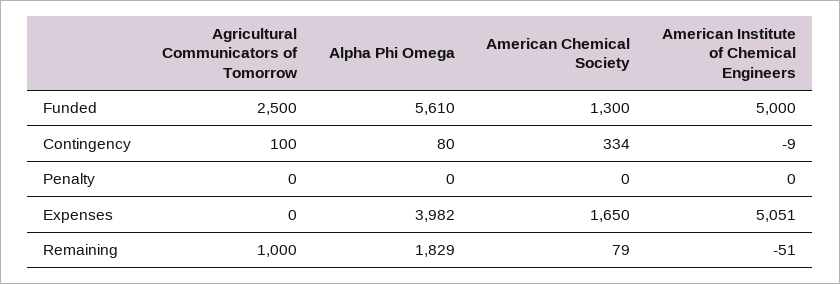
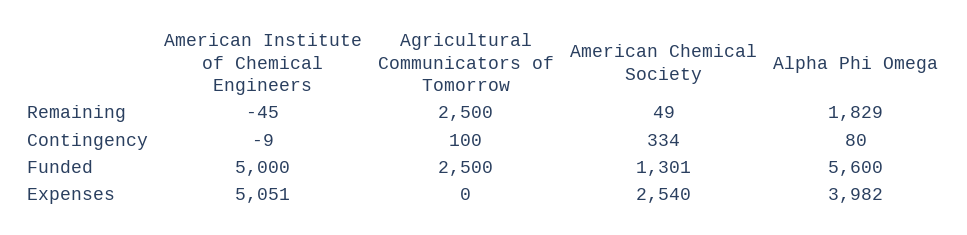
  {
    "Agricultural Communicators of Tomorrow": {
      "Funded": 2500,
      "Contingency": 100,
-     "Penalty": 0,
      "Expenses": 0,
-     "Remaining": 1000
+     "Remaining": 2500
    },
    "Alpha Phi Omega": {
-     "Funded": 5610,
+     "Funded": 5600,
      "Contingency": 80,
-     "Penalty": 0,
      "Expenses": 3982,
      "Remaining": 1829
    },
    "American Chemical Society": {
-     "Funded": 1300,
+     "Funded": 1301,
      "Contingency": 334,
-     "Penalty": 0,
-     "Expenses": 1650,
+     "Expenses": 2540,
-     "Remaining": 79
+     "Remaining": 49
    },
    "American Institute of Chemical Engineers": {
      "Funded": 5000,
      "Contingency": -9,
-     "Penalty": 0,
      "Expenses": 5051,
-     "Remaining": -51
+     "Remaining": -45
    }
  }

